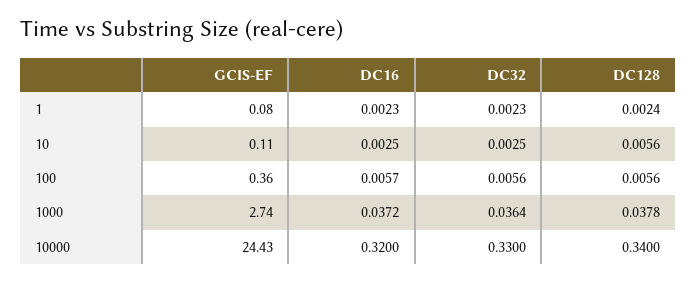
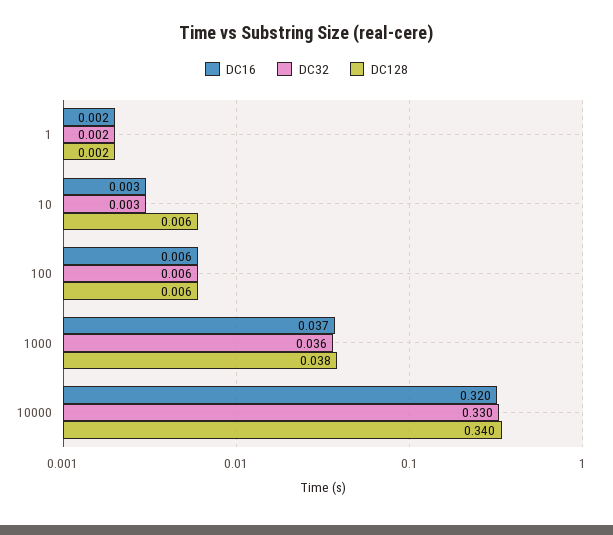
  {
-   "GCIS-EF": {
-     "1": 0.08,
-     "10": 0.11,
-     "100": 0.36,
-     "1000": 2.74,
-     "10000": 24.43
-   },
    "DC16": {
      "1": 0.0023,
      "10": 0.0025,
      "100": 0.0057,
      "1000": 0.0372,
      "10000": 0.32
    },
    "DC32": {
      "1": 0.0023,
      "10": 0.0025,
      "100": 0.0056,
      "1000": 0.0364,
      "10000": 0.33
    },
    "DC128": {
      "1": 0.0024,
      "10": 0.0056,
      "100": 0.0056,
      "1000": 0.0378,
      "10000": 0.34
    }
  }

